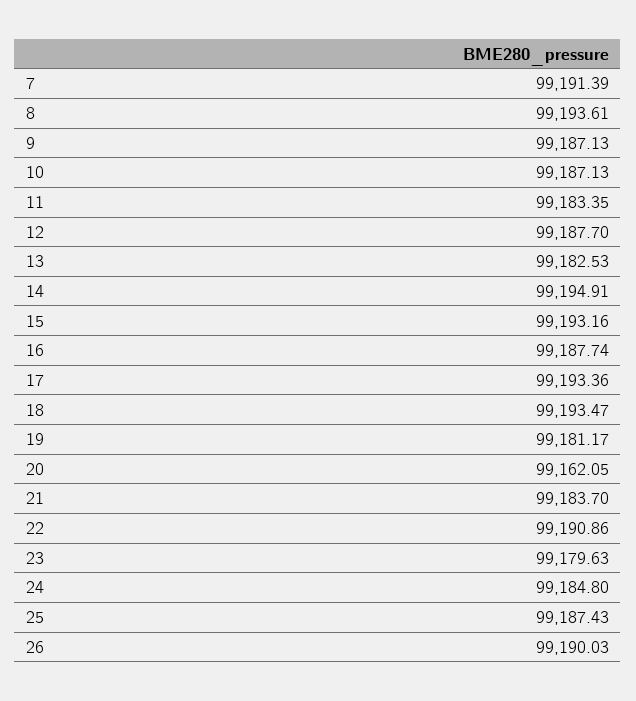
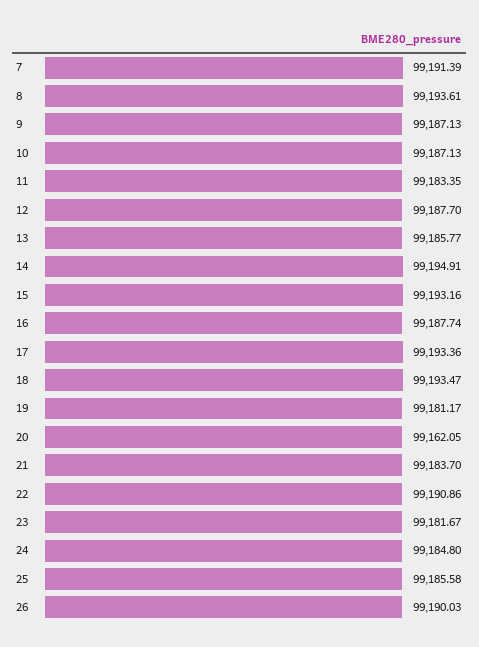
  {
    "7": 99191.39,
    "8": 99193.61,
    "9": 99187.13,
    "10": 99187.13,
    "11": 99183.35,
    "12": 99187.7,
-   "13": 99182.53,
+   "13": 99185.77,
    "14": 99194.91,
    "15": 99193.16,
    "16": 99187.74,
    "17": 99193.36,
    "18": 99193.47,
    "19": 99181.17,
    "20": 99162.05,
    "21": 99183.7,
    "22": 99190.86,
-   "23": 99179.63,
+   "23": 99181.67,
    "24": 99184.8,
-   "25": 99187.43,
+   "25": 99185.58,
    "26": 99190.03
  }

